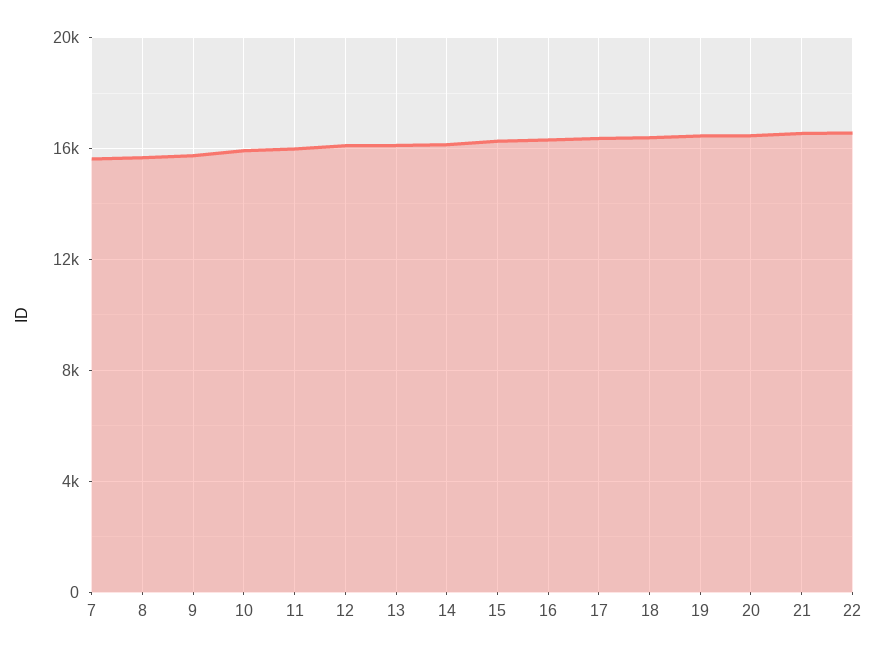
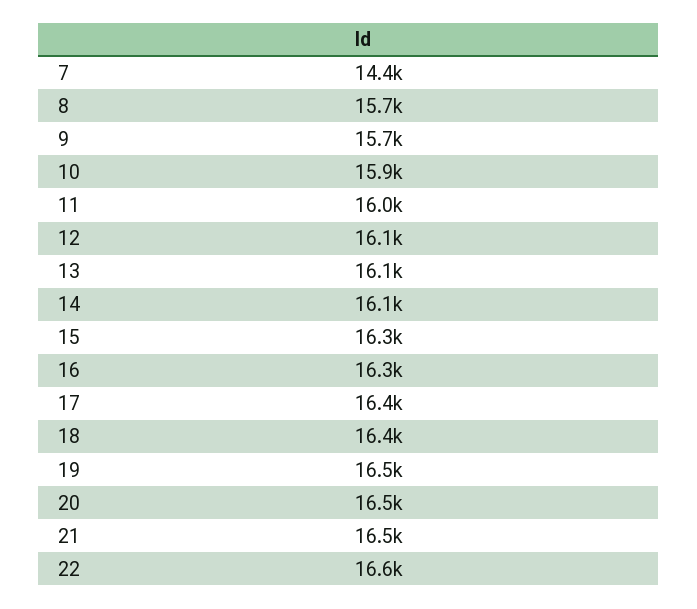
  {
-   "7": 15500,
+   "7": 14400,
    "8": 15700,
    "9": 15700,
    "10": 15900,
    "11": 16000,
    "12": 16100,
    "13": 16100,
    "14": 16100,
    "15": 16300,
    "16": 16300,
    "17": 16400,
    "18": 16400,
    "19": 16500,
    "20": 16500,
    "21": 16500,
    "22": 16600
  }

